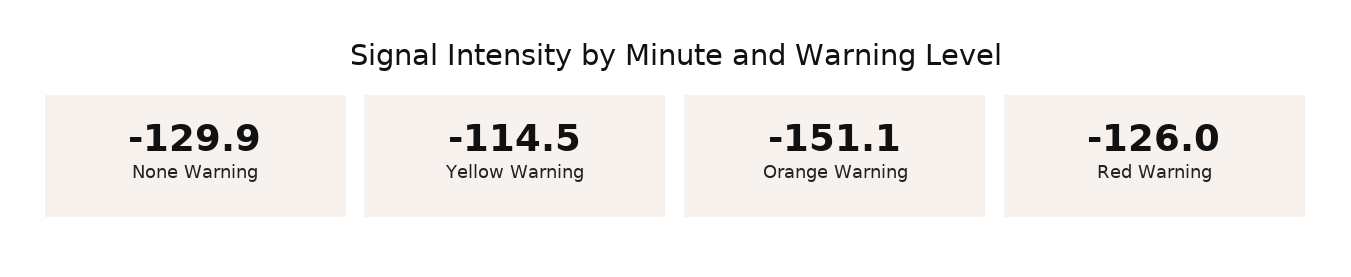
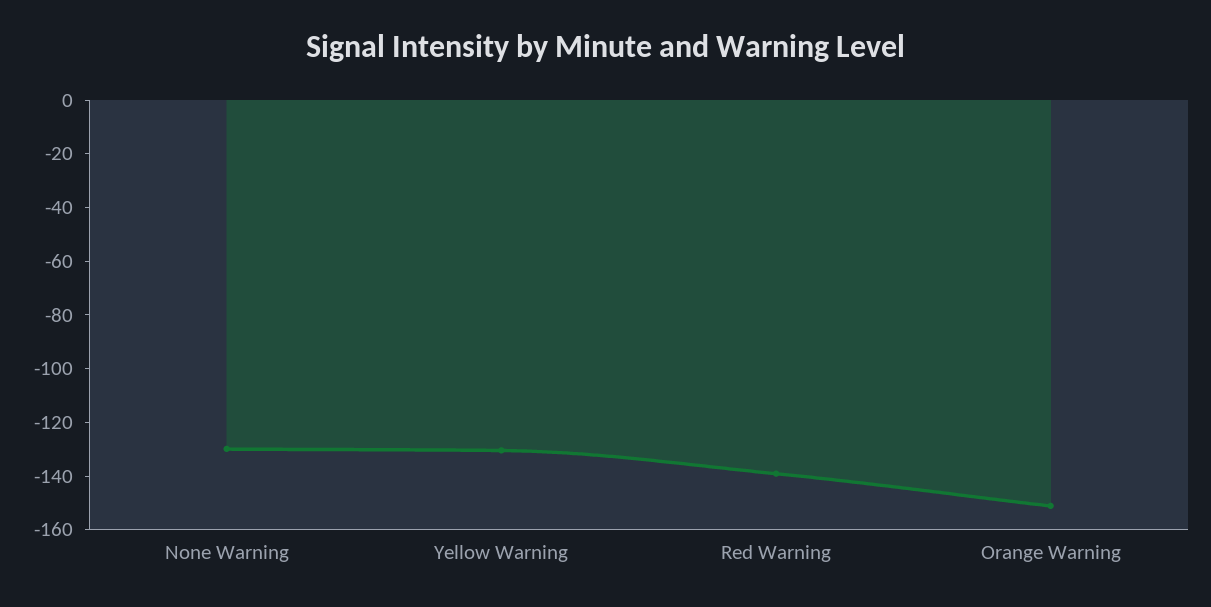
  {
    "None Warning": -129.9,
-   "Yellow Warning": -114.5,
+   "Yellow Warning": -130,
    "Orange Warning": -151.1,
-   "Red Warning": -126
+   "Red Warning": -140
  }

